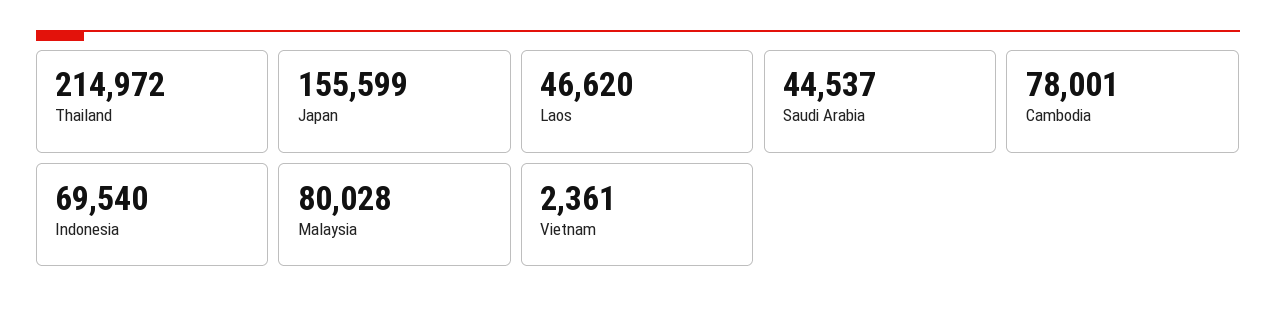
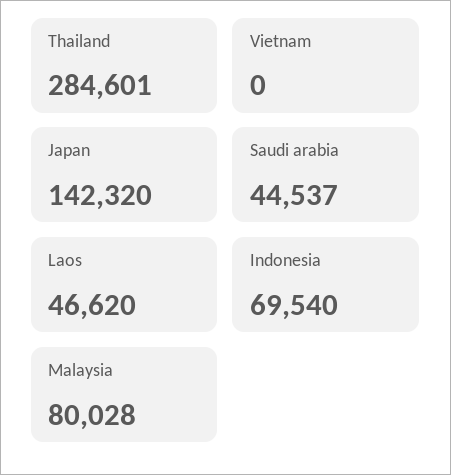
  {
-   "Thailand": 214972,
+   "Thailand": 284601,
-   "Japan": 155599,
+   "Japan": 142320,
    "Laos": 46620,
    "Saudi Arabia": 44537,
-   "Cambodia": 78001,
    "Indonesia": 69540,
    "Malaysia": 80028,
-   "Vietnam": 2361
+   "Vietnam": 0
  }

